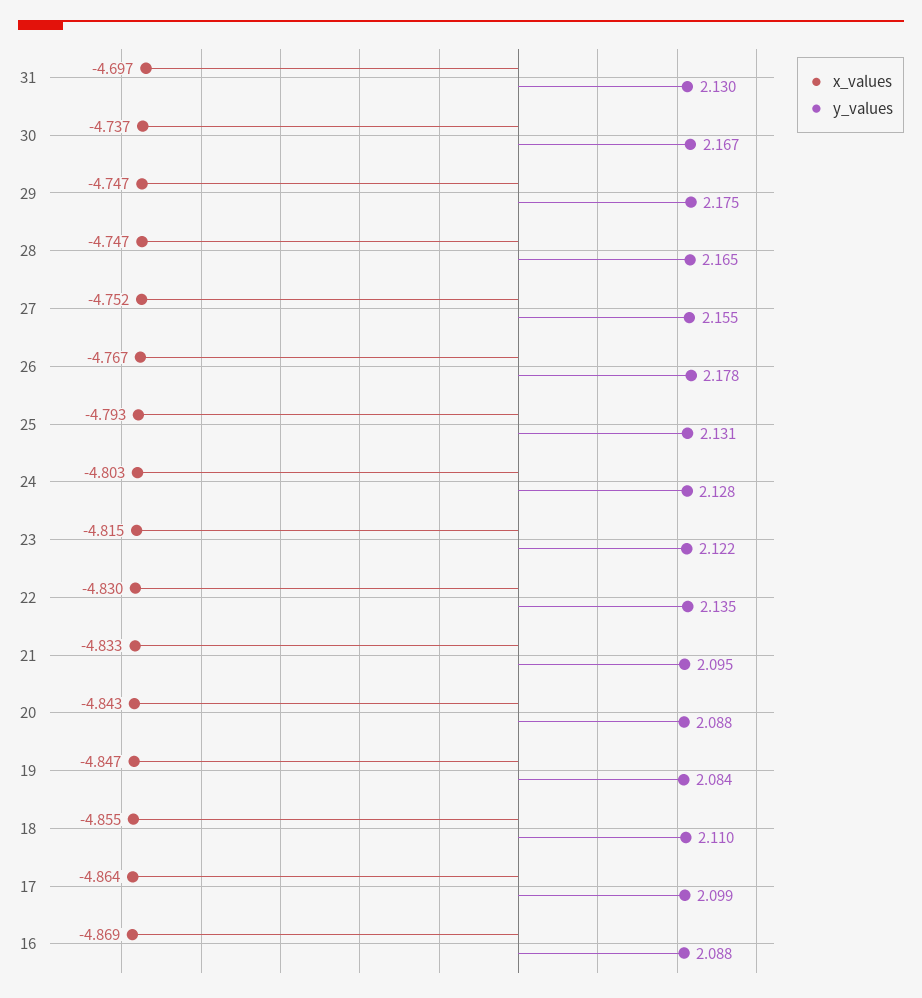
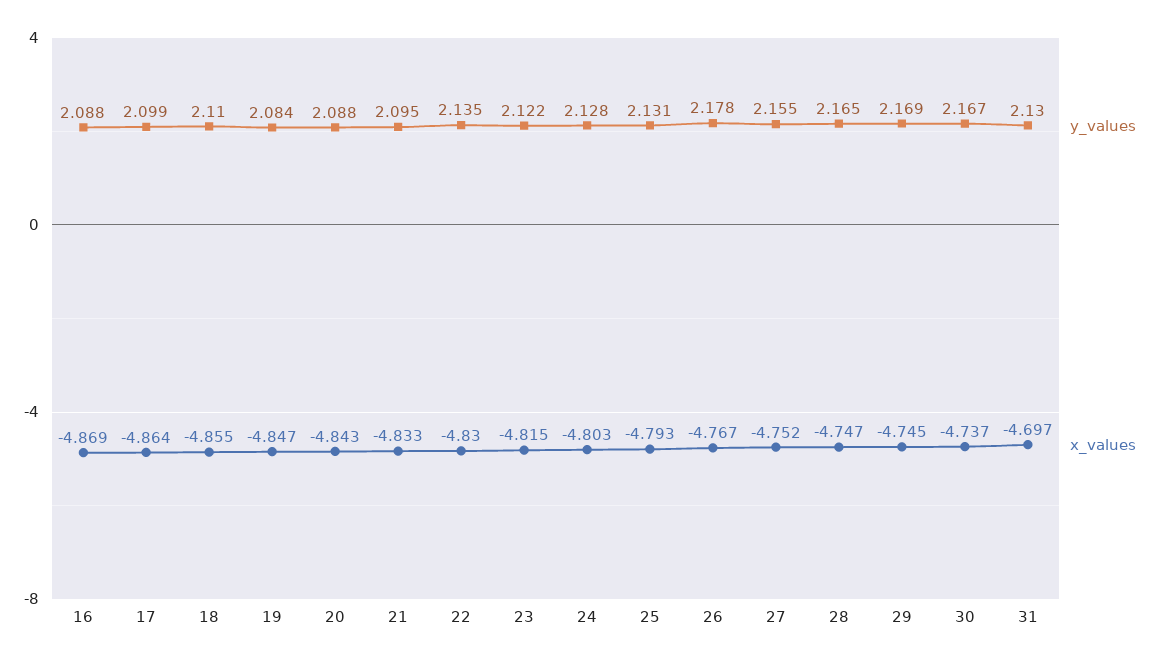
  {
    "x_values": {
      "31": -4.697,
      "30": -4.737,
-     "29": -4.747,
+     "29": -4.745,
      "28": -4.747,
      "27": -4.752,
      "26": -4.767,
      "25": -4.793,
      "24": -4.803,
      "23": -4.815,
      "22": -4.83,
      "21": -4.833,
      "20": -4.843,
      "19": -4.847,
      "18": -4.855,
      "17": -4.864,
      "16": -4.869
    },
    "y_values": {
      "31": 2.13,
      "30": 2.167,
-     "29": 2.175,
+     "29": 2.169,
      "28": 2.165,
      "27": 2.155,
      "26": 2.178,
      "25": 2.131,
      "24": 2.128,
      "23": 2.122,
      "22": 2.135,
      "21": 2.095,
      "20": 2.088,
      "19": 2.084,
      "18": 2.11,
      "17": 2.099,
      "16": 2.088
    }
  }

